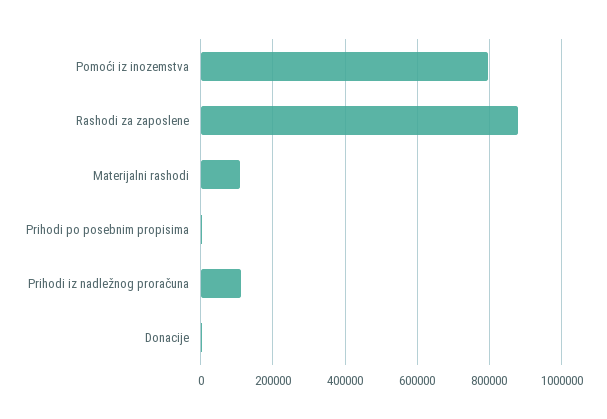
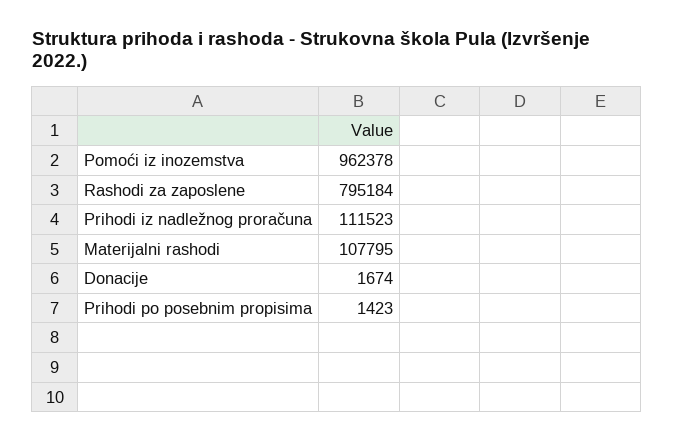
  {
-   "Pomoći iz inozemstva": 800000,
+   "Pomoći iz inozemstva": 962378,
-   "Rashodi za zaposlene": 880000,
+   "Rashodi za zaposlene": 795184,
    "Materijalni rashodi": 107795,
    "Prihodi po posebnim propisima": 1423,
    "Prihodi iz nadležnog proračuna": 111523,
    "Donacije": 1674
  }

